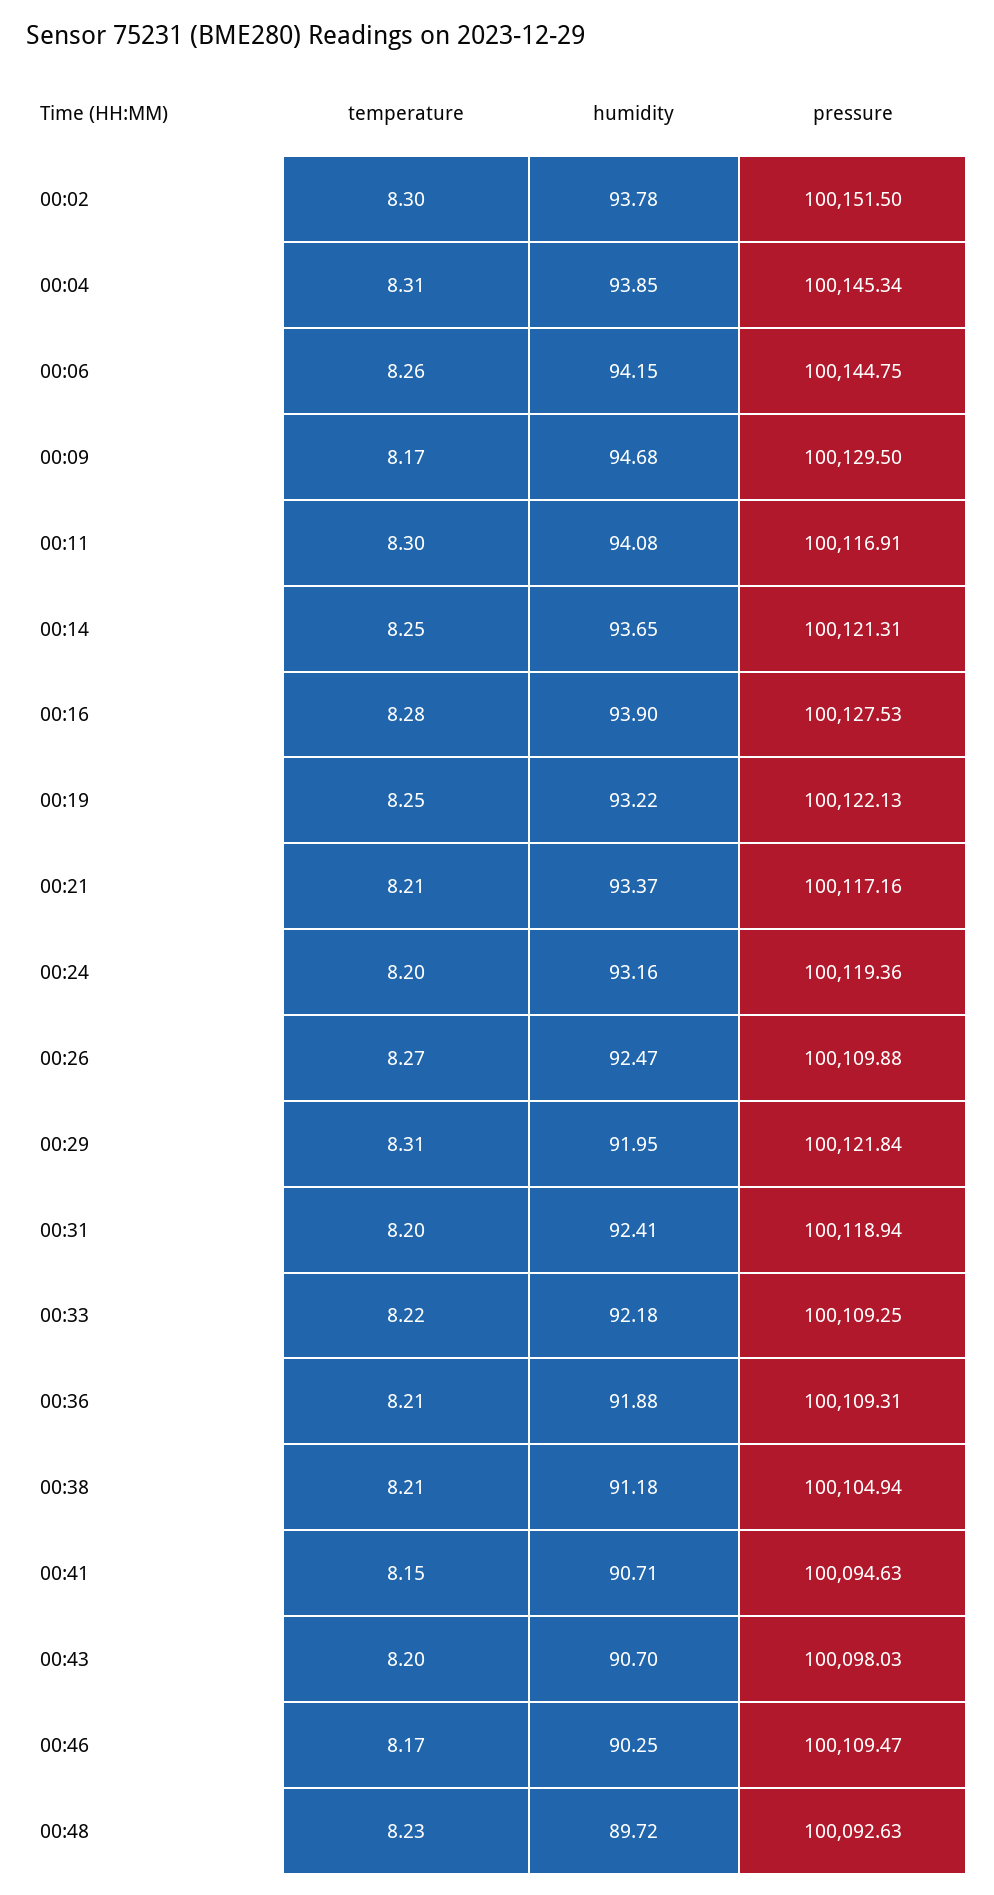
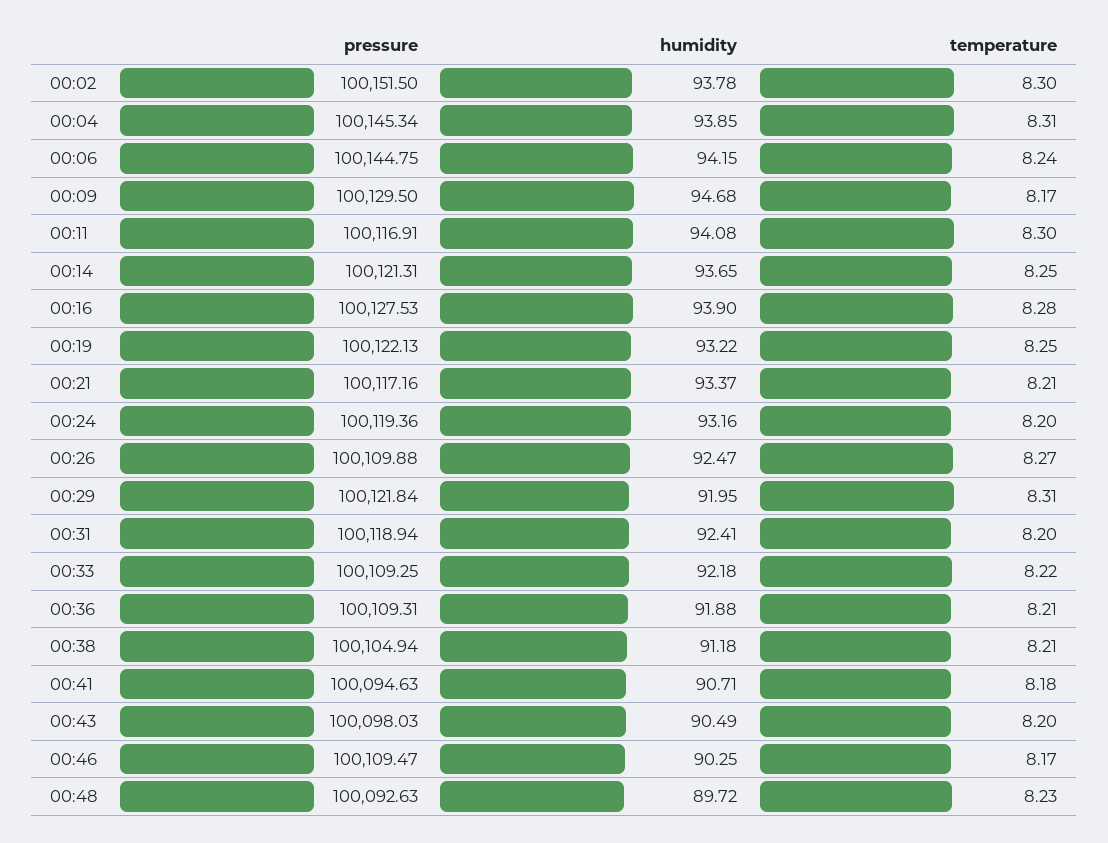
  {
    "temperature": {
      "00:02": 8.3,
      "00:04": 8.31,
-     "00:06": 8.26,
+     "00:06": 8.24,
      "00:09": 8.17,
      "00:11": 8.3,
      "00:14": 8.25,
      "00:16": 8.28,
      "00:19": 8.25,
      "00:21": 8.21,
      "00:24": 8.2,
      "00:26": 8.27,
      "00:29": 8.31,
      "00:31": 8.2,
      "00:33": 8.22,
      "00:36": 8.21,
      "00:38": 8.21,
-     "00:41": 8.15,
+     "00:41": 8.18,
      "00:43": 8.2,
      "00:46": 8.17,
      "00:48": 8.23
    },
    "humidity": {
      "00:02": 93.78,
      "00:04": 93.85,
      "00:06": 94.15,
      "00:09": 94.68,
      "00:11": 94.08,
      "00:14": 93.65,
      "00:16": 93.9,
      "00:19": 93.22,
      "00:21": 93.37,
      "00:24": 93.16,
      "00:26": 92.47,
      "00:29": 91.95,
      "00:31": 92.41,
      "00:33": 92.18,
      "00:36": 91.88,
      "00:38": 91.18,
      "00:41": 90.71,
-     "00:43": 90.7,
+     "00:43": 90.49,
      "00:46": 90.25,
      "00:48": 89.72
    },
    "pressure": {
      "00:02": 100151.5,
      "00:04": 100145.34,
      "00:06": 100144.75,
      "00:09": 100129.5,
      "00:11": 100116.91,
      "00:14": 100121.31,
      "00:16": 100127.53,
      "00:19": 100122.13,
      "00:21": 100117.16,
      "00:24": 100119.36,
      "00:26": 100109.88,
      "00:29": 100121.84,
      "00:31": 100118.94,
      "00:33": 100109.25,
      "00:36": 100109.31,
      "00:38": 100104.94,
      "00:41": 100094.63,
      "00:43": 100098.03,
      "00:46": 100109.47,
      "00:48": 100092.63
    }
  }

